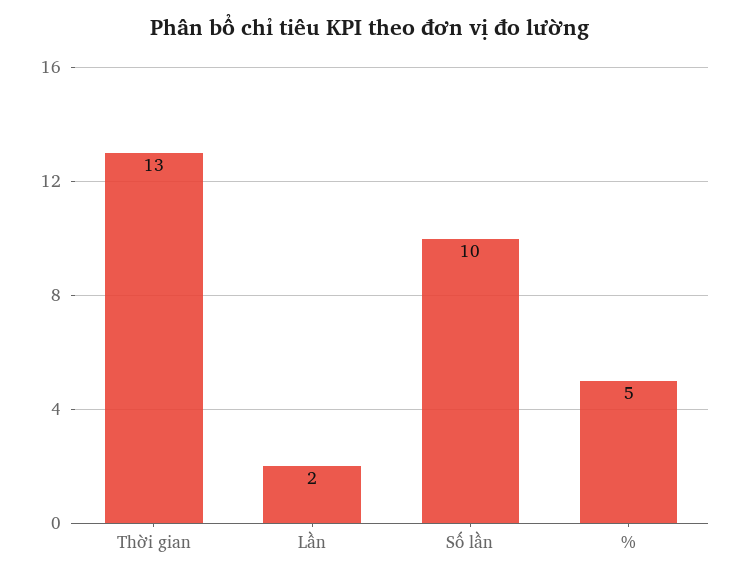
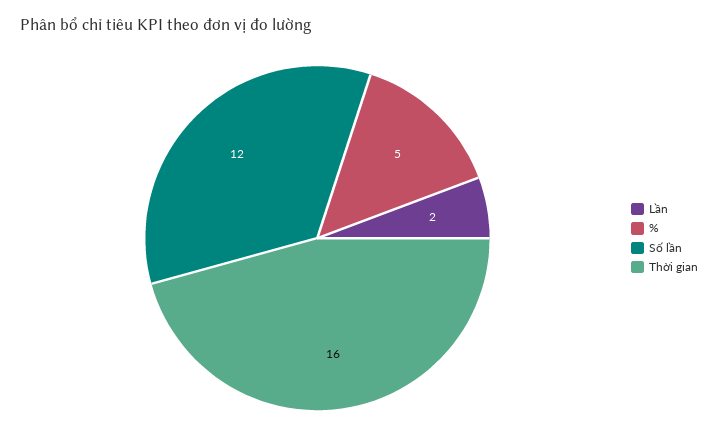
  {
-   "Thời gian": 13,
+   "Thời gian": 16,
    "Lần": 2,
-   "Số lần": 10,
+   "Số lần": 12,
    "%": 5
  }

